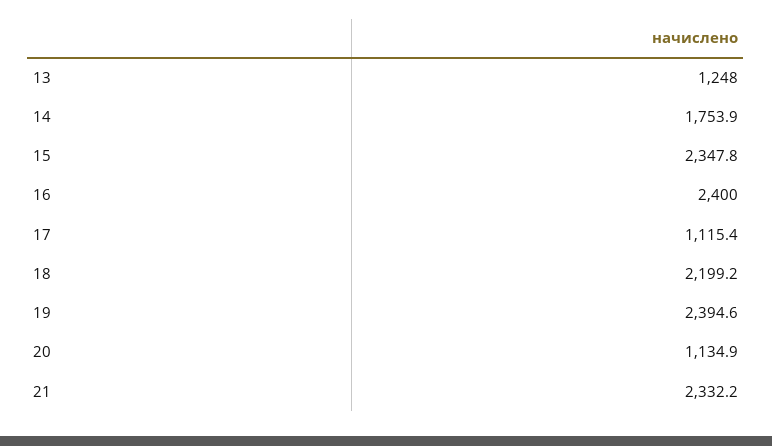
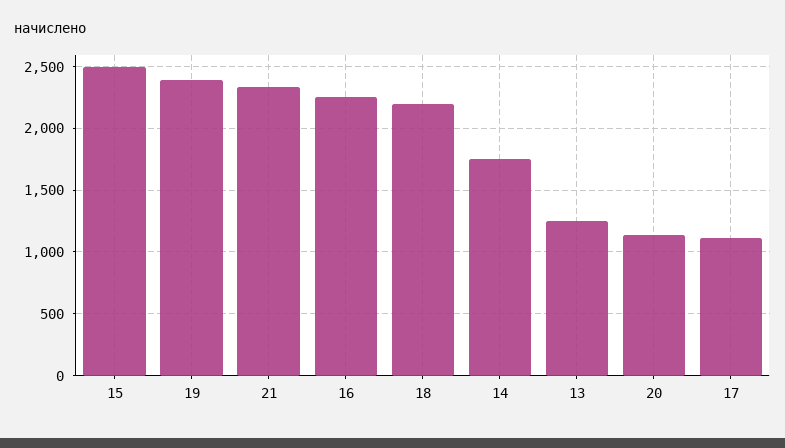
  {
    "13": 1248,
    "14": 1753.9,
-   "15": 2347.8,
+   "15": 2500,
-   "16": 2400,
+   "16": 2250,
    "17": 1115.4,
    "18": 2199.2,
    "19": 2394.6,
    "20": 1134.9,
    "21": 2332.2
  }

